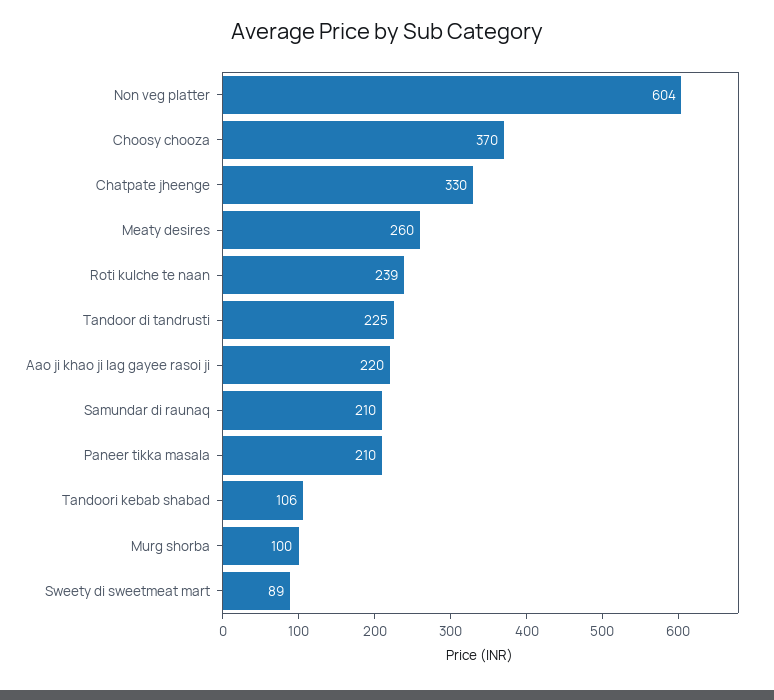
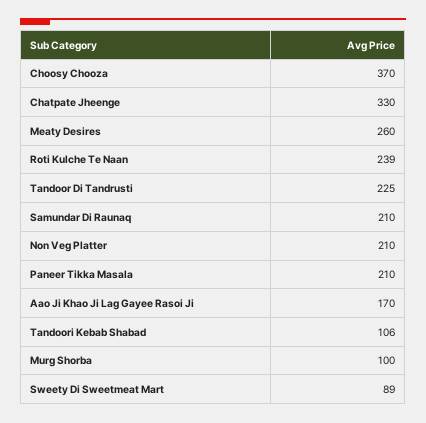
  {
-   "Non veg platter": 604,
+   "Non veg platter": 210,
    "Choosy chooza": 370,
    "Chatpate jheenge": 330,
    "Meaty desires": 260,
    "Roti kulche te naan": 239,
    "Tandoor di tandrusti": 225,
-   "Aao ji khao ji lag gayee rasoi ji": 220,
+   "Aao ji khao ji lag gayee rasoi ji": 170,
    "Samundar di raunaq": 210,
    "Paneer tikka masala": 210,
    "Tandoori kebab shabad": 106,
    "Murg shorba": 100,
    "Sweety di sweetmeat mart": 89
  }

